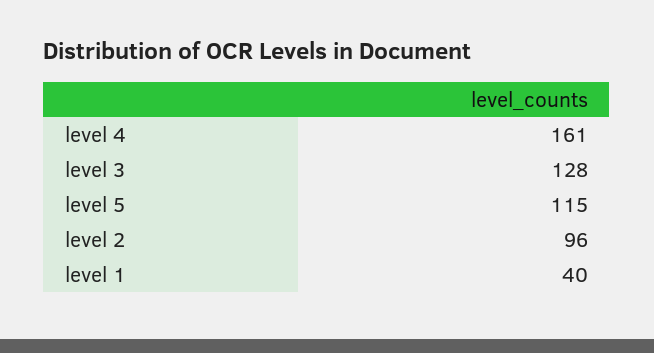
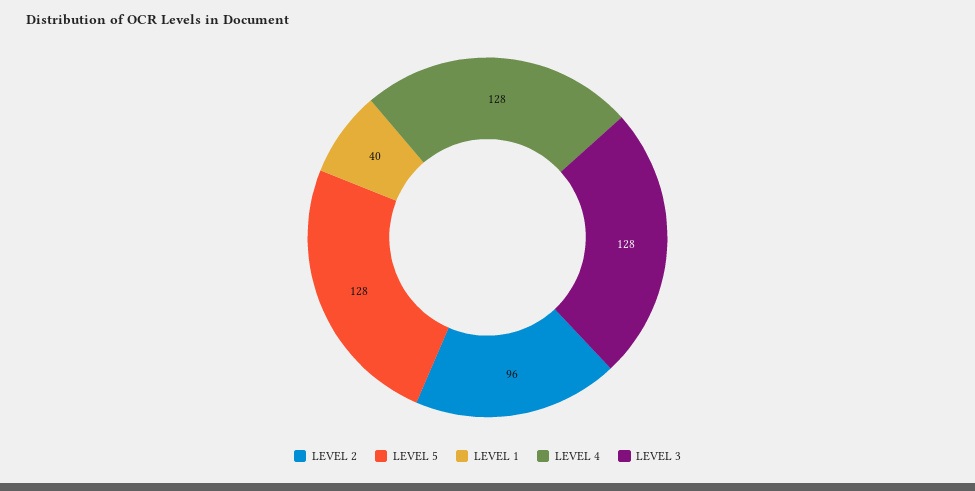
  {
-   "level 4": 161,
+   "level 4": 128,
    "level 3": 128,
-   "level 5": 115,
+   "level 5": 128,
    "level 2": 96,
    "level 1": 40
  }

